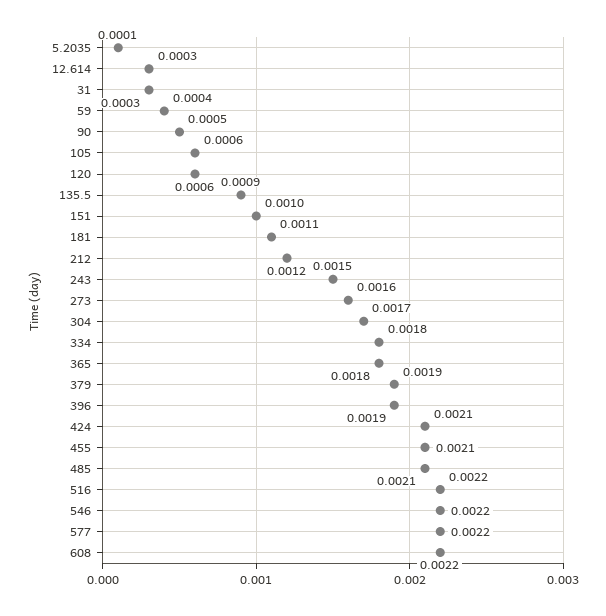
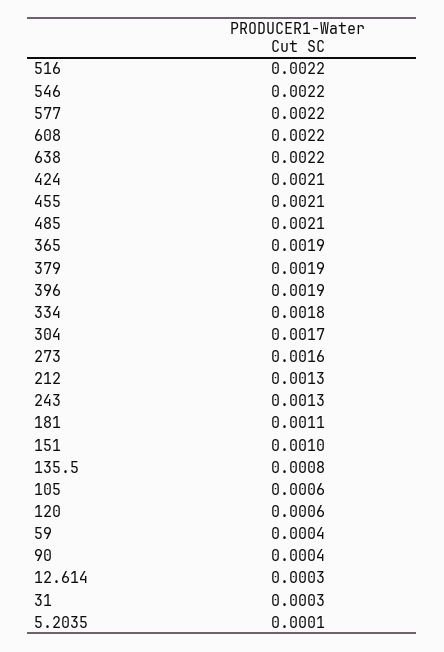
  {
    "5.2035": 0.0001,
    "12.614": 0.0003,
    "31": 0.0003,
    "59": 0.0004,
-   "90": 0.0005,
+   "90": 0.0004,
    "105": 0.0006,
    "120": 0.0006,
-   "135.5": 0.0009,
+   "135.5": 0.0008,
    "151": 0.001,
    "181": 0.0011,
-   "212": 0.0012,
+   "212": 0.0013,
-   "243": 0.0015,
+   "243": 0.0013,
    "273": 0.0016,
    "304": 0.0017,
    "334": 0.0018,
-   "365": 0.0018,
+   "365": 0.0019,
    "379": 0.0019,
    "396": 0.0019,
    "424": 0.0021,
    "455": 0.0021,
    "485": 0.0021,
    "516": 0.0022,
    "546": 0.0022,
    "577": 0.0022,
-   "608": 0.0022
+   "608": 0.0022,
+   "638": 0.0022
  }

